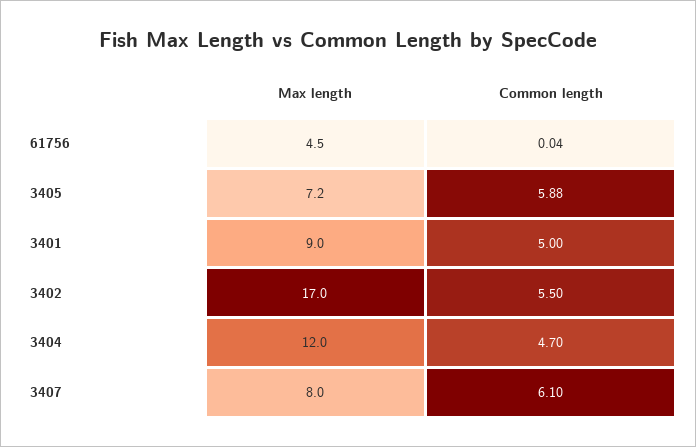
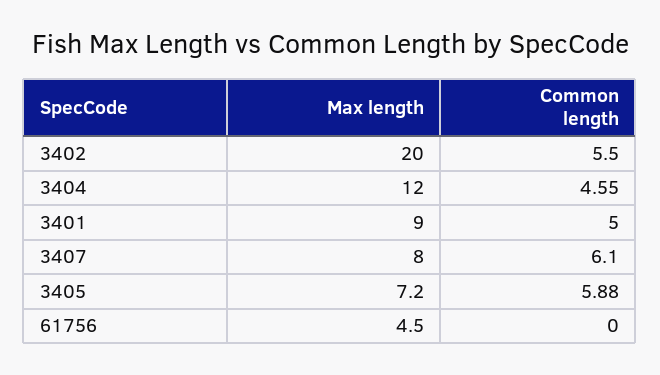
  {
    "Max length": {
      "61756": 4.5,
      "3405": 7.2,
      "3401": 9,
-     "3402": 17,
+     "3402": 20,
      "3404": 12,
      "3407": 8
    },
    "Common length": {
-     "61756": 0.04,
+     "61756": 0,
      "3405": 5.88,
      "3401": 5,
      "3402": 5.5,
-     "3404": 4.7,
+     "3404": 4.55,
      "3407": 6.1
    }
  }

